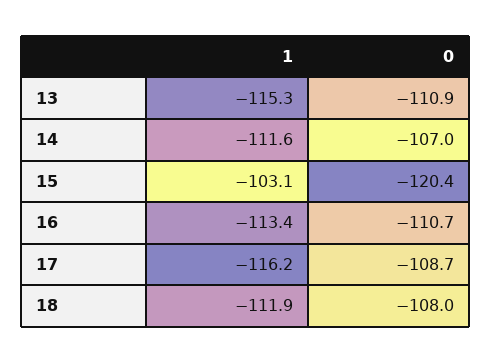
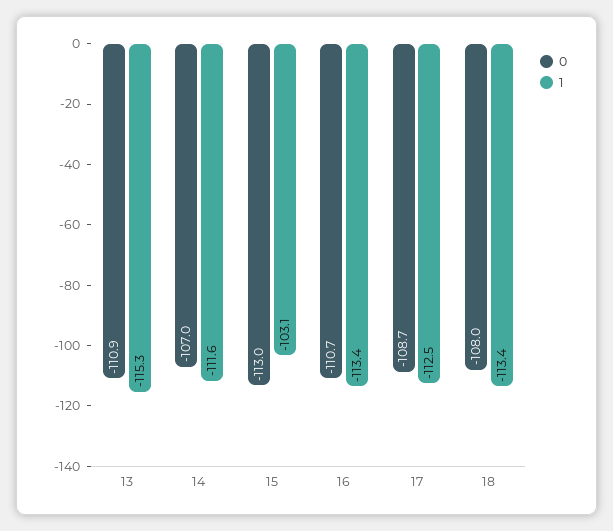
  {
    "1": {
      "13": -115.3,
      "14": -111.6,
      "15": -103.1,
      "16": -113.4,
-     "17": -116.2,
+     "17": -112.5,
-     "18": -111.9
+     "18": -113.4
    },
    "0": {
      "13": -110.9,
      "14": -107,
-     "15": -120.4,
+     "15": -113,
      "16": -110.7,
      "17": -108.7,
      "18": -108
    }
  }

